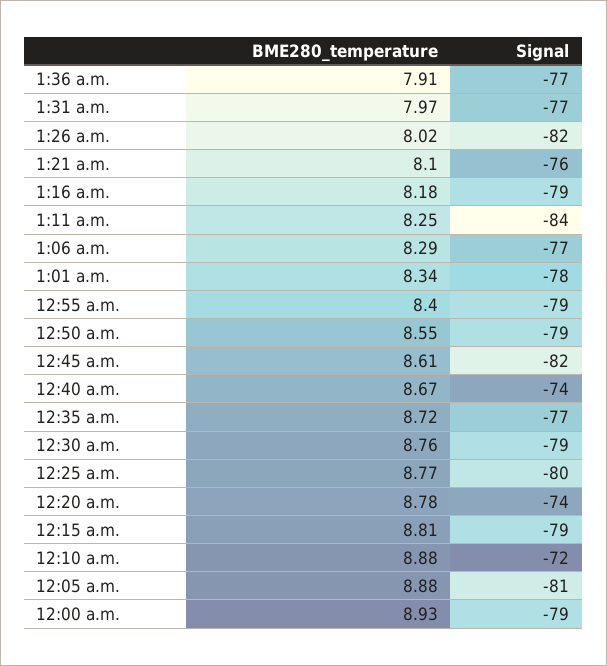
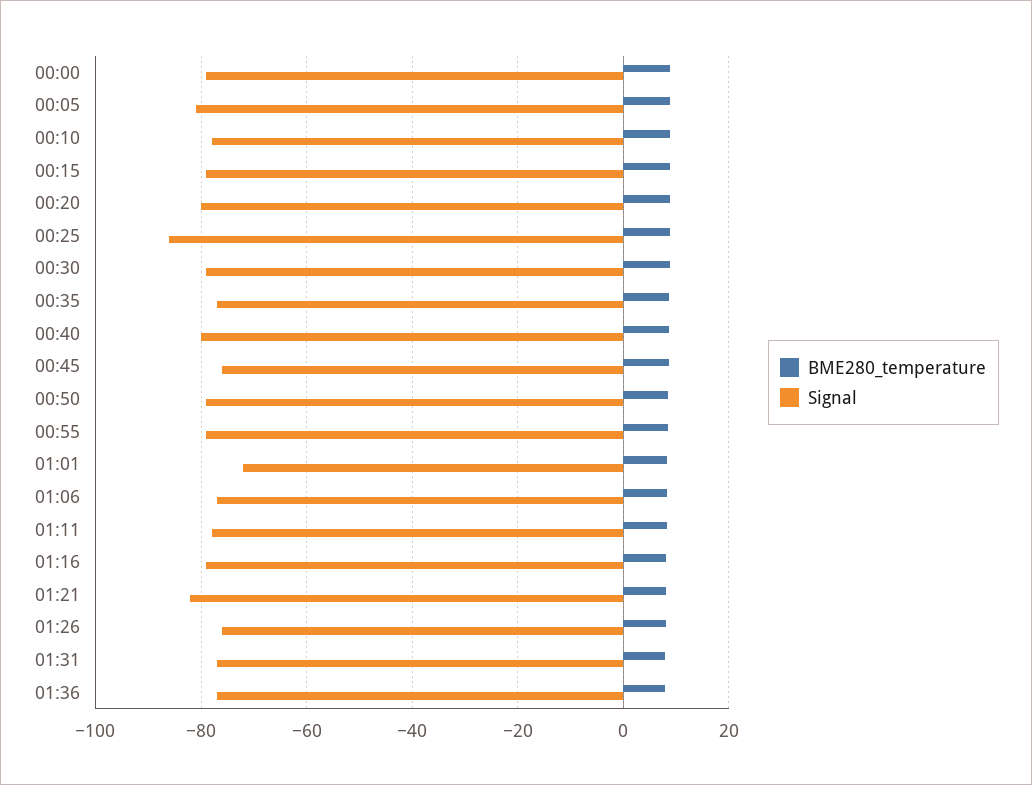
  {
    "BME280_temperature": {
      "1:36 a.m.": 7.91,
      "1:31 a.m.": 7.97,
      "1:26 a.m.": 8.02,
      "1:21 a.m.": 8.1,
      "1:16 a.m.": 8.18,
      "1:11 a.m.": 8.25,
      "1:06 a.m.": 8.29,
      "1:01 a.m.": 8.34,
      "12:55 a.m.": 8.4,
      "12:50 a.m.": 8.55,
      "12:45 a.m.": 8.61,
      "12:40 a.m.": 8.67,
      "12:35 a.m.": 8.72,
      "12:30 a.m.": 8.76,
      "12:25 a.m.": 8.77,
      "12:20 a.m.": 8.78,
      "12:15 a.m.": 8.81,
      "12:10 a.m.": 8.88,
      "12:05 a.m.": 8.88,
      "12:00 a.m.": 8.93
    },
    "Signal": {
      "1:36 a.m.": -77,
      "1:31 a.m.": -77,
-     "1:26 a.m.": -82,
+     "1:26 a.m.": -76,
-     "1:21 a.m.": -76,
+     "1:21 a.m.": -82,
      "1:16 a.m.": -79,
-     "1:11 a.m.": -84,
+     "1:11 a.m.": -78,
      "1:06 a.m.": -77,
-     "1:01 a.m.": -78,
+     "1:01 a.m.": -72,
      "12:55 a.m.": -79,
      "12:50 a.m.": -79,
-     "12:45 a.m.": -82,
+     "12:45 a.m.": -76,
-     "12:40 a.m.": -74,
+     "12:40 a.m.": -80,
      "12:35 a.m.": -77,
      "12:30 a.m.": -79,
-     "12:25 a.m.": -80,
+     "12:25 a.m.": -86,
-     "12:20 a.m.": -74,
+     "12:20 a.m.": -80,
      "12:15 a.m.": -79,
-     "12:10 a.m.": -72,
+     "12:10 a.m.": -78,
      "12:05 a.m.": -81,
      "12:00 a.m.": -79
    }
  }

